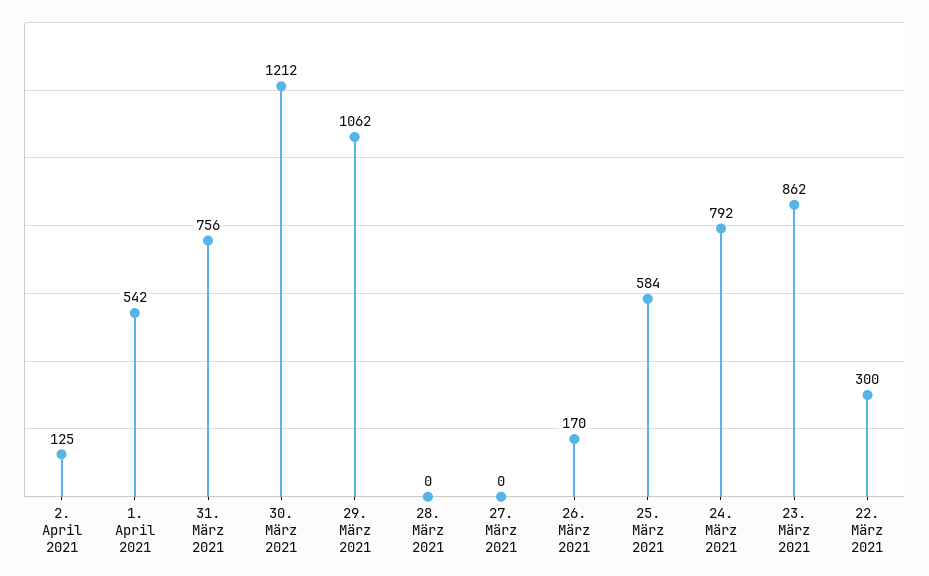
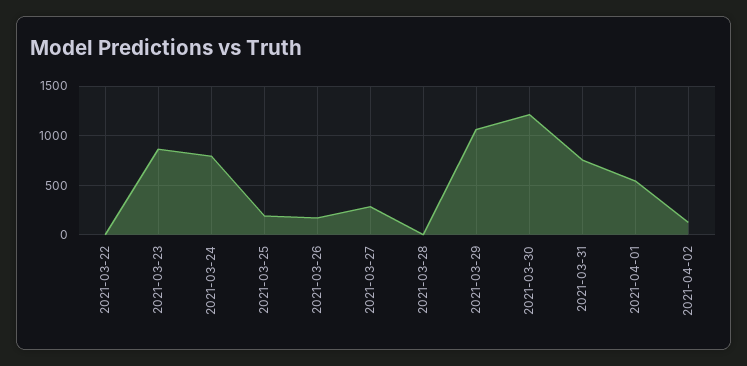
  {
    "2. April 2021": 125,
    "1. April 2021": 542,
    "31. März 2021": 756,
    "30. März 2021": 1212,
    "29. März 2021": 1062,
    "28. März 2021": 0,
-   "27. März 2021": 0,
+   "27. März 2021": 300,
    "26. März 2021": 170,
-   "25. März 2021": 584,
+   "25. März 2021": 200,
    "24. März 2021": 792,
    "23. März 2021": 862,
-   "22. März 2021": 300
+   "22. März 2021": 0
  }

